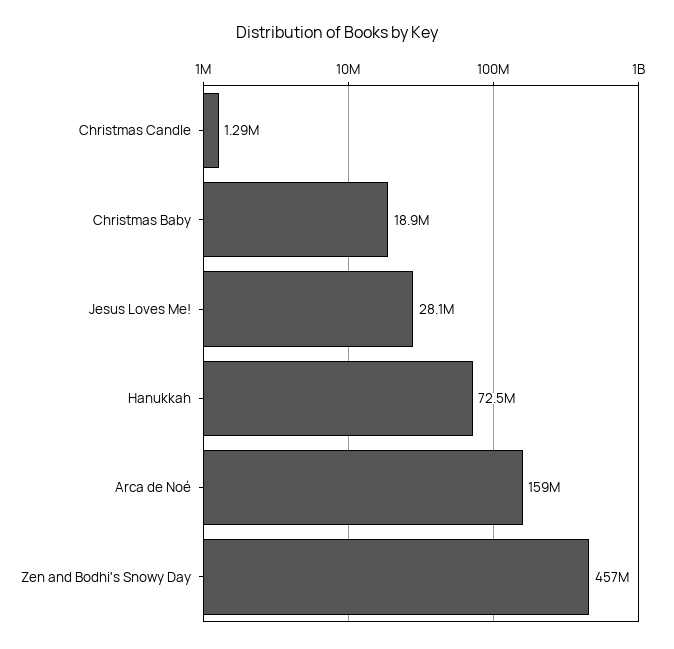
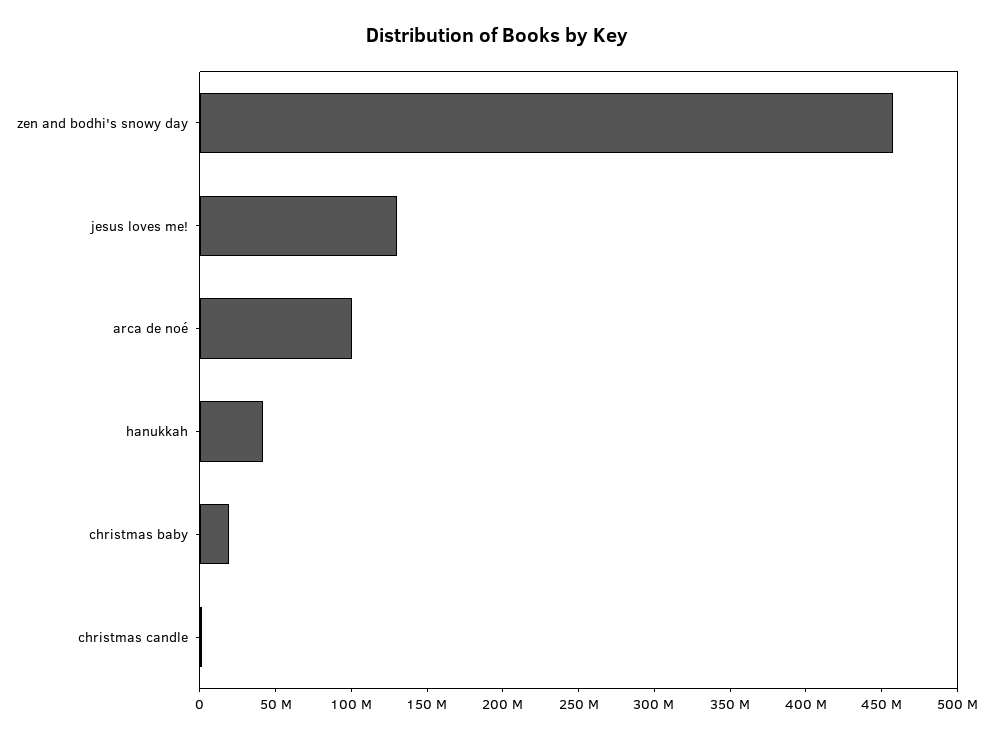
  {
    "Christmas Candle": 1290000,
    "Christmas Baby": 18900000,
-   "Jesus Loves Me!": 28100000,
+   "Jesus Loves Me!": 130000000,
-   "Hanukkah": 72500000,
+   "Hanukkah": 40000000,
-   "Arca de Noé": 159000000,
+   "Arca de Noé": 100000000,
    "Zen and Bodhi's Snowy Day": 457000000
  }

